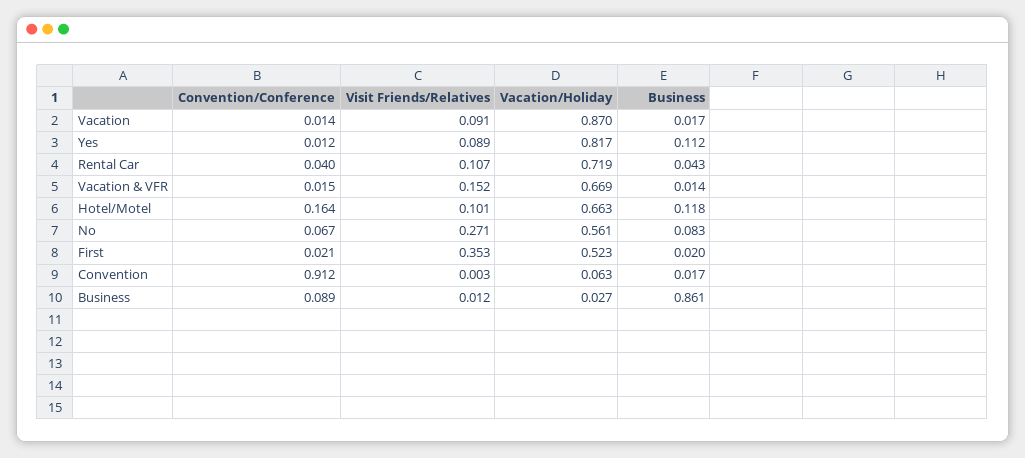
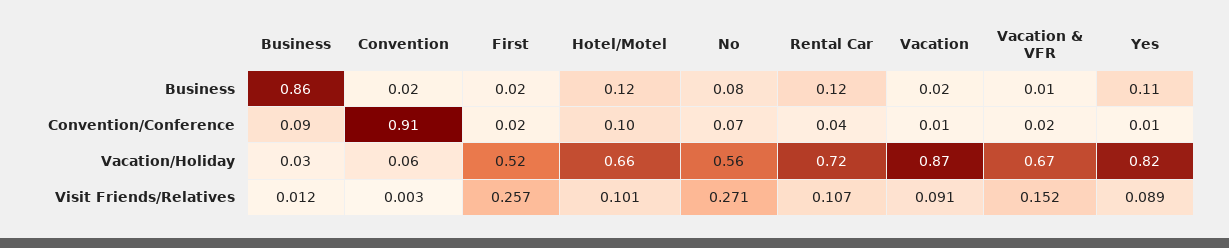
  {
    "Convention/Conference": {
      "Vacation": 0.014,
      "Yes": 0.012,
      "Rental Car": 0.04,
      "Vacation & VFR": 0.015,
-     "Hotel/Motel": 0.164,
+     "Hotel/Motel": 0.1,
      "No": 0.067,
      "First": 0.021,
      "Convention": 0.912,
      "Business": 0.089
    },
    "Visit Friends/Relatives": {
      "Vacation": 0.091,
      "Yes": 0.089,
      "Rental Car": 0.107,
      "Vacation & VFR": 0.152,
      "Hotel/Motel": 0.101,
      "No": 0.271,
-     "First": 0.353,
+     "First": 0.257,
      "Convention": 0.003,
      "Business": 0.012
    },
    "Vacation/Holiday": {
      "Vacation": 0.87,
      "Yes": 0.817,
      "Rental Car": 0.719,
      "Vacation & VFR": 0.669,
      "Hotel/Motel": 0.663,
      "No": 0.561,
      "First": 0.523,
      "Convention": 0.063,
      "Business": 0.027
    },
    "Business": {
      "Vacation": 0.017,
      "Yes": 0.112,
-     "Rental Car": 0.043,
+     "Rental Car": 0.12,
      "Vacation & VFR": 0.014,
      "Hotel/Motel": 0.118,
      "No": 0.083,
      "First": 0.02,
      "Convention": 0.017,
      "Business": 0.861
    }
  }

